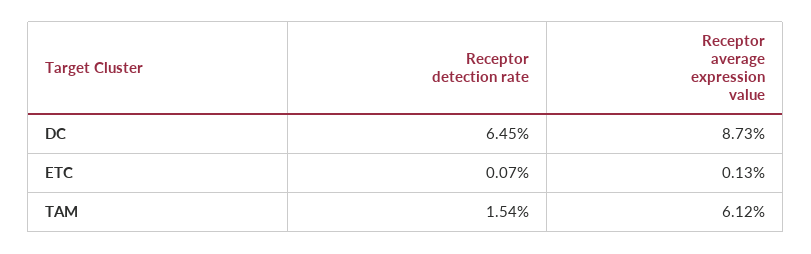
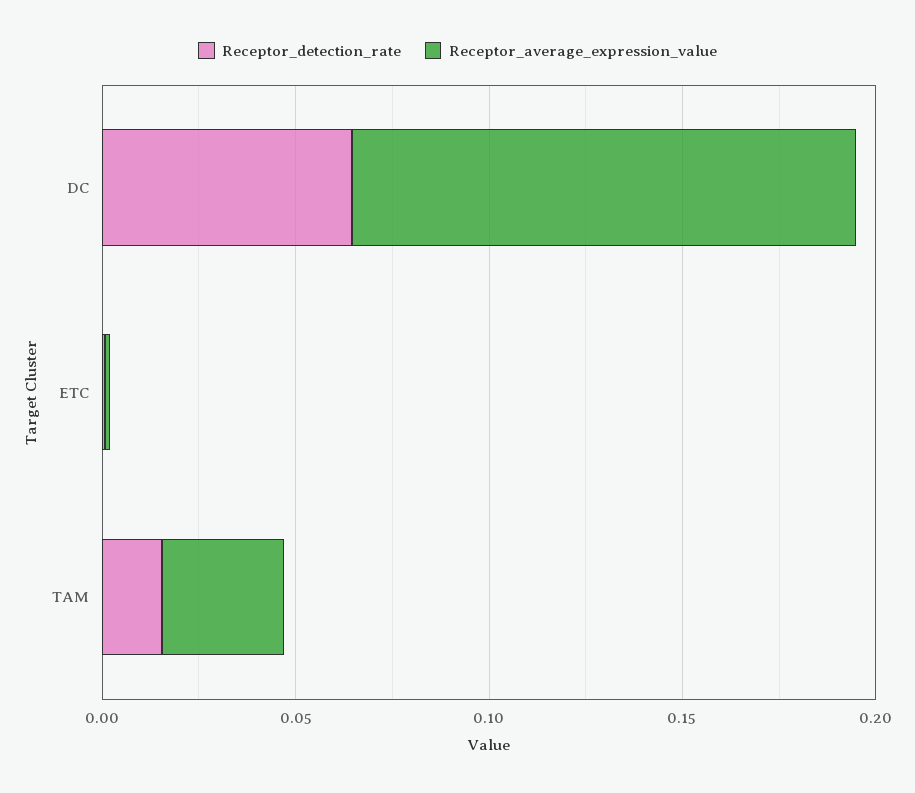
  {
    "Receptor detection rate": {
      "DC": 0.0645,
      "ETC": 0.0007,
      "TAM": 0.0154
    },
    "Receptor average expression value": {
-     "DC": 0.0873,
+     "DC": 0.13,
      "ETC": 0.0013,
-     "TAM": 0.0612
+     "TAM": 0.03
    }
  }

